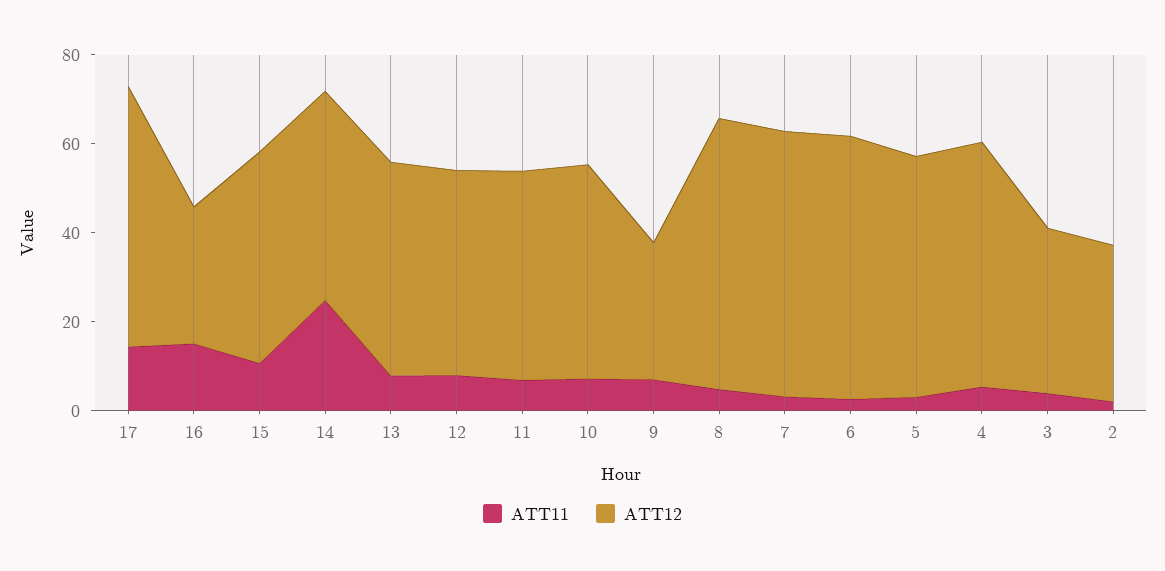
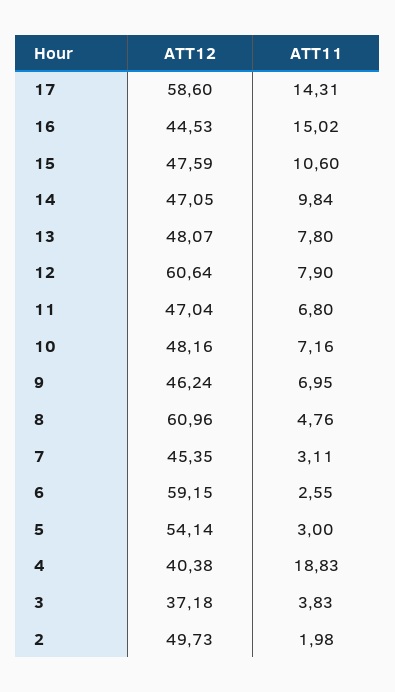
  {
    "ATT11": {
      "17": 14.31,
      "16": 15.02,
      "15": 10.6,
-     "14": 25,
+     "14": 9.84,
      "13": 7.8,
      "12": 7.9,
      "11": 6.8,
      "10": 7.16,
      "9": 6.95,
      "8": 4.76,
      "7": 3.11,
      "6": 2.55,
      "5": 3,
-     "4": 5,
+     "4": 18.83,
      "3": 3.83,
      "2": 1.98
    },
    "ATT12": {
      "17": 58.6,
-     "16": 30,
+     "16": 44.53,
      "15": 47.59,
      "14": 47.05,
      "13": 48.07,
-     "12": 45,
+     "12": 60.64,
      "11": 47.04,
      "10": 48.16,
-     "9": 30,
+     "9": 46.24,
      "8": 60.96,
-     "7": 60,
+     "7": 45.35,
      "6": 59.15,
      "5": 54.14,
-     "4": 55,
+     "4": 40.38,
      "3": 37.18,
-     "2": 35
+     "2": 49.73
    }
  }

